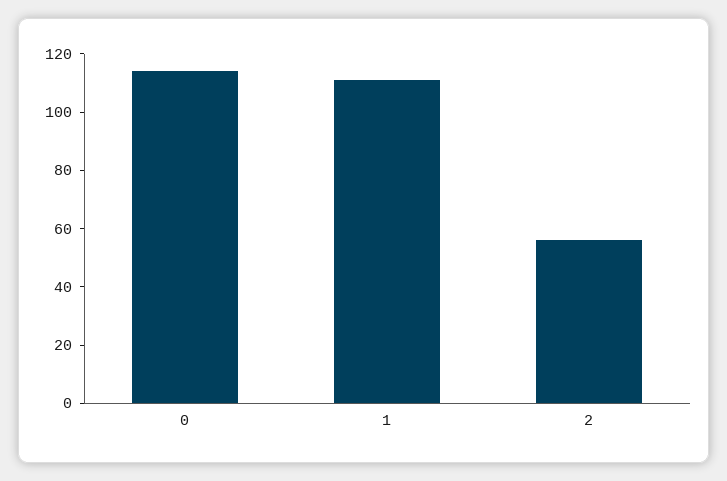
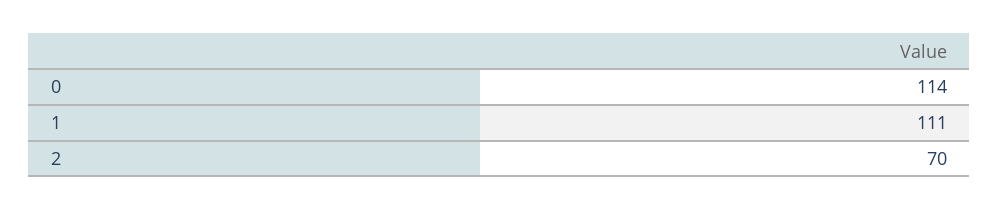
  {
    "0": 114,
    "1": 111,
-   "2": 55
+   "2": 70
  }

